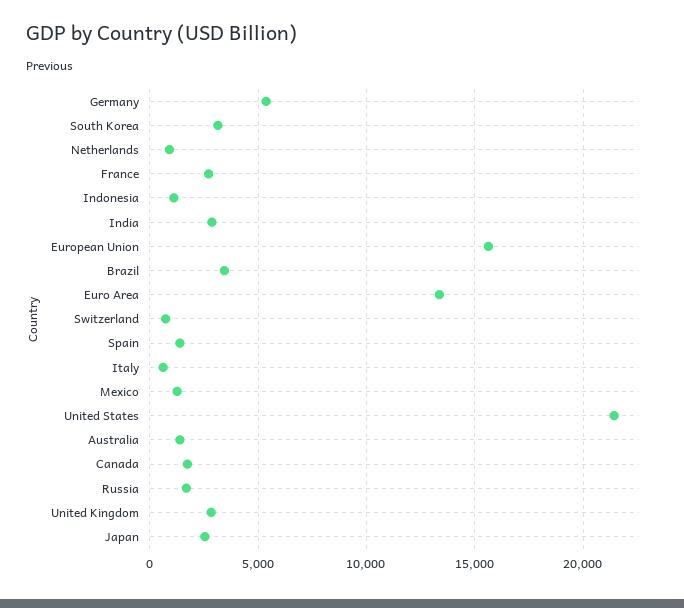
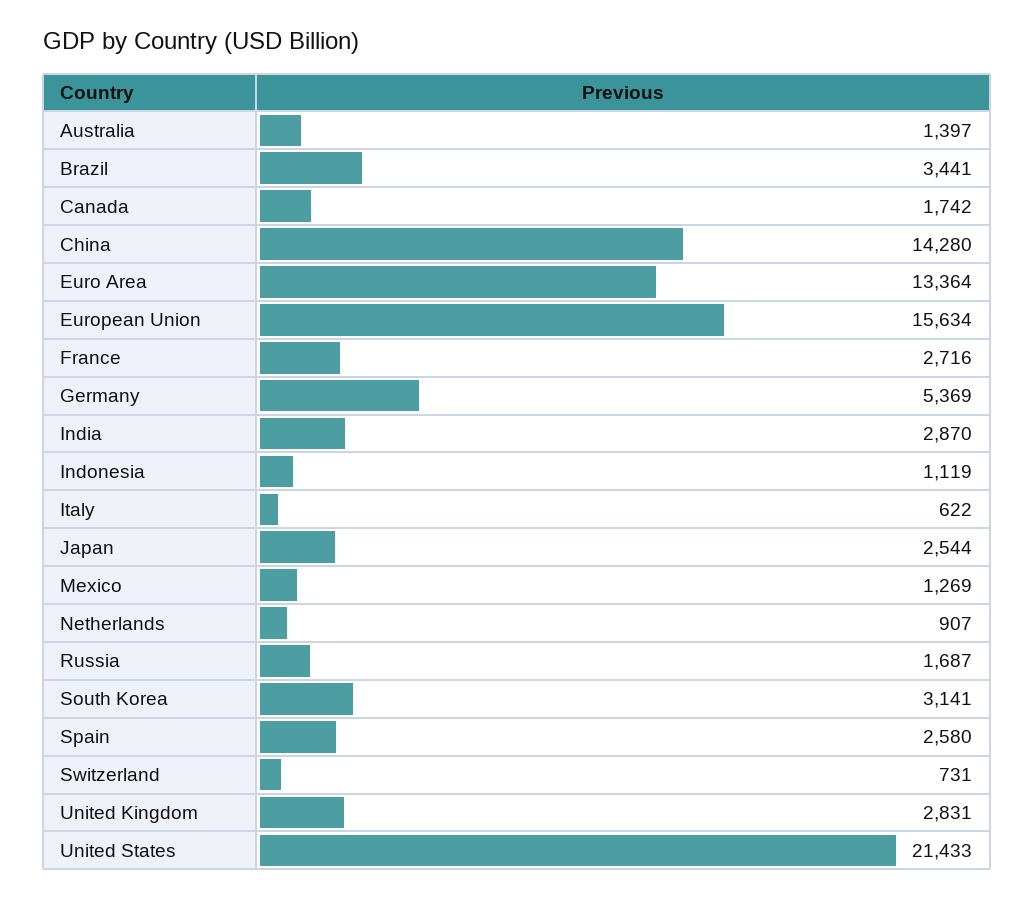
  {
    "Germany": 5369,
    "South Korea": 3141,
    "Netherlands": 907,
    "France": 2716,
    "Indonesia": 1119,
    "India": 2870,
    "European Union": 15634,
    "Brazil": 3441,
    "Euro Area": 13364,
    "Switzerland": 731,
-   "Spain": 1500,
+   "Spain": 2580,
    "Italy": 622,
    "Mexico": 1269,
    "United States": 21433,
    "Australia": 1397,
    "Canada": 1742,
    "Russia": 1687,
    "United Kingdom": 2831,
-   "Japan": 2544
+   "Japan": 2544,
+   "China": 14280
  }

